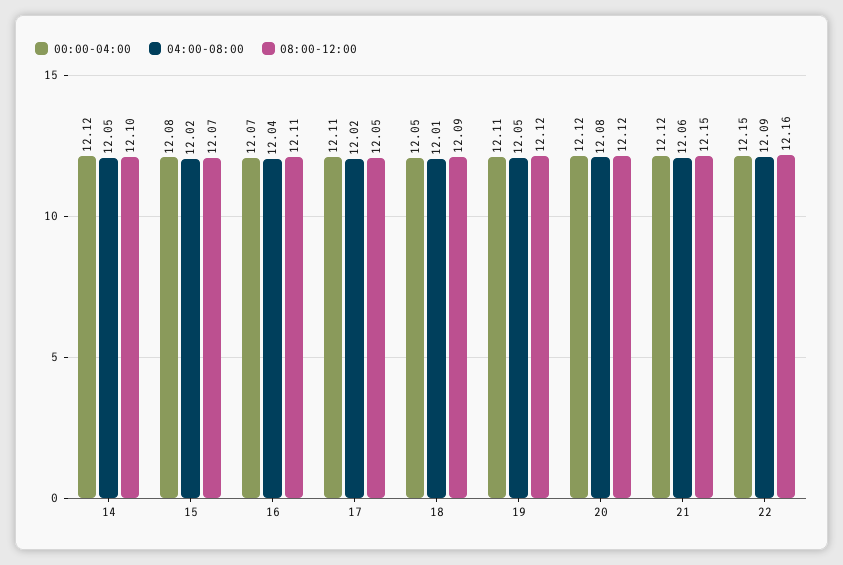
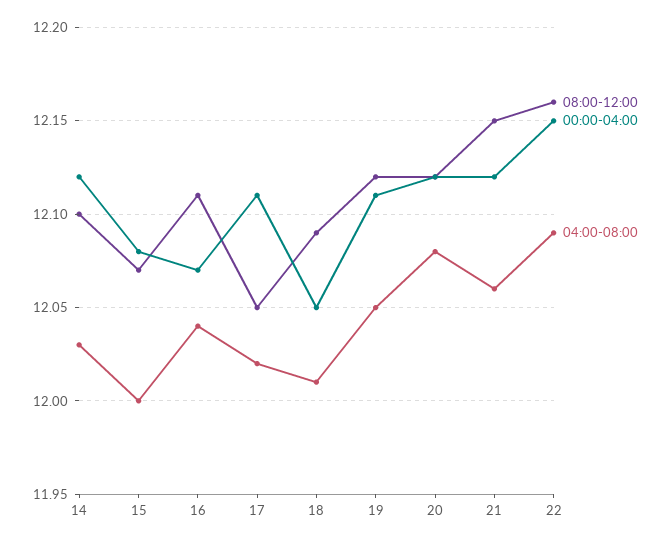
  {
    "00:00-04:00": {
      "14": 12.12,
      "15": 12.08,
      "16": 12.07,
      "17": 12.11,
      "18": 12.05,
      "19": 12.11,
      "20": 12.12,
      "21": 12.12,
      "22": 12.15
    },
    "04:00-08:00": {
-     "14": 12.05,
+     "14": 12.03,
-     "15": 12.02,
+     "15": 12,
      "16": 12.04,
      "17": 12.02,
      "18": 12.01,
      "19": 12.05,
      "20": 12.08,
      "21": 12.06,
      "22": 12.09
    },
    "08:00-12:00": {
      "14": 12.1,
      "15": 12.07,
      "16": 12.11,
      "17": 12.05,
      "18": 12.09,
      "19": 12.12,
      "20": 12.12,
      "21": 12.15,
      "22": 12.16
    }
  }

